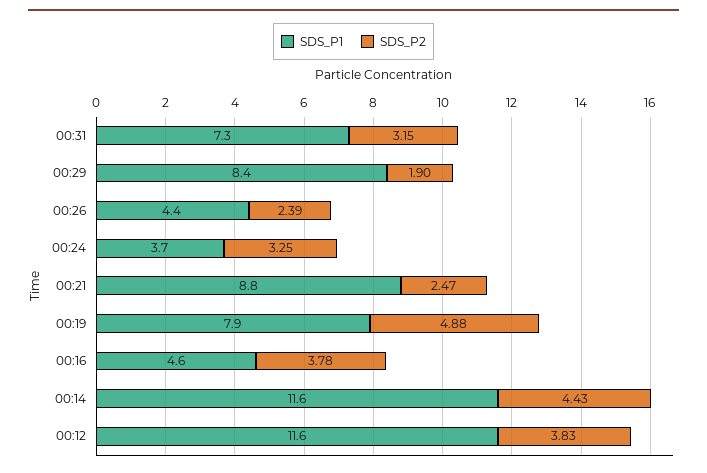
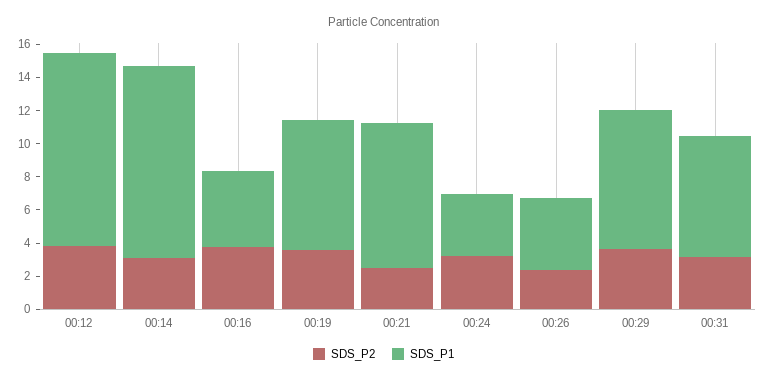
  {
    "SDS_P1": {
      "00:31": 7.3,
      "00:29": 8.4,
      "00:26": 4.4,
      "00:24": 3.7,
      "00:21": 8.8,
      "00:19": 7.9,
      "00:16": 4.6,
      "00:14": 11.6,
      "00:12": 11.6
    },
    "SDS_P2": {
      "00:31": 3.15,
-     "00:29": 1.9,
+     "00:29": 3.5,
      "00:26": 2.39,
      "00:24": 3.25,
      "00:21": 2.47,
-     "00:19": 4.88,
+     "00:19": 3.5,
      "00:16": 3.78,
-     "00:14": 4.43,
+     "00:14": 3,
      "00:12": 3.83
    }
  }

